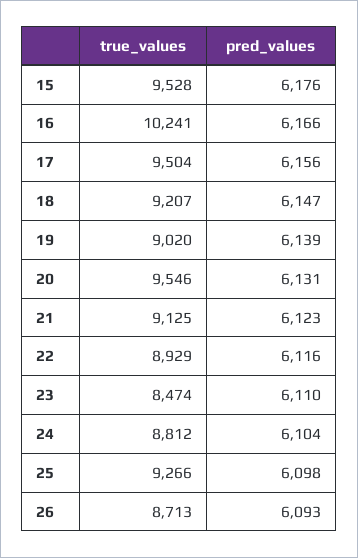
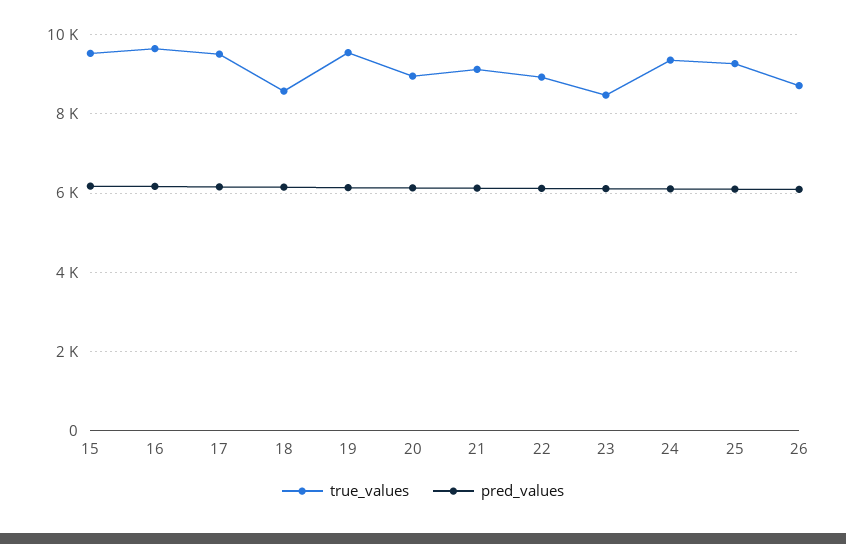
  {
    "true_values": {
      "15": 9528,
-     "16": 10241,
+     "16": 9600,
      "17": 9504,
-     "18": 9207,
+     "18": 8600,
-     "19": 9020,
+     "19": 9600,
-     "20": 9546,
+     "20": 9000,
      "21": 9125,
      "22": 8929,
      "23": 8474,
-     "24": 8812,
+     "24": 9400,
      "25": 9266,
      "26": 8713
    },
    "pred_values": {
      "15": 6176,
      "16": 6166,
      "17": 6156,
      "18": 6147,
      "19": 6139,
      "20": 6131,
      "21": 6123,
      "22": 6116,
      "23": 6110,
      "24": 6104,
      "25": 6098,
      "26": 6093
    }
  }

